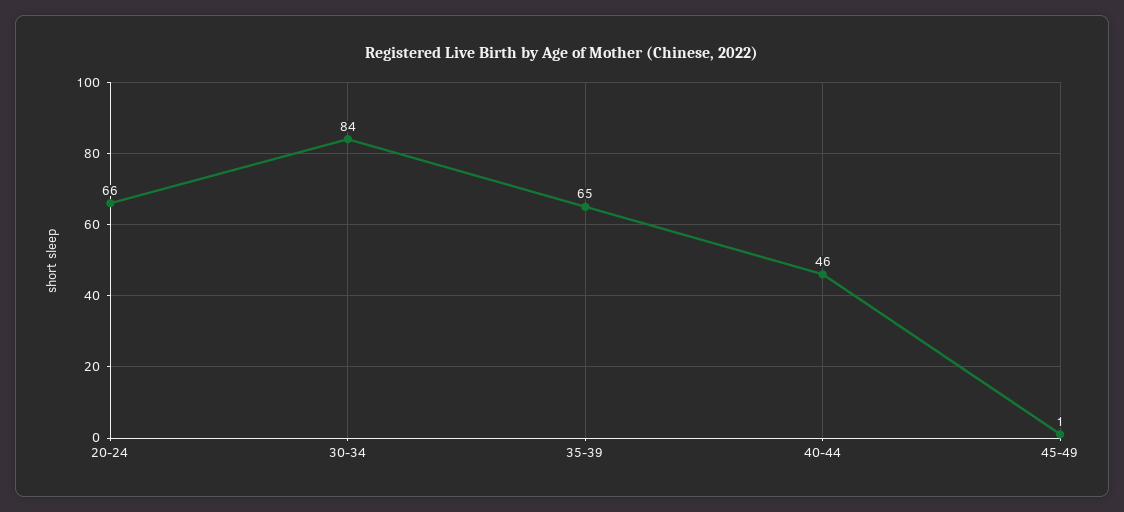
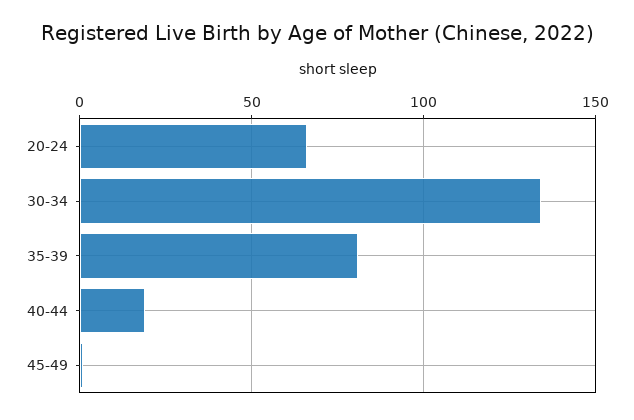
  {
    "20-24": 66,
-   "30-34": 84,
+   "30-34": 135,
-   "35-39": 65,
+   "35-39": 80,
-   "40-44": 46,
+   "40-44": 20,
    "45-49": 1
  }

